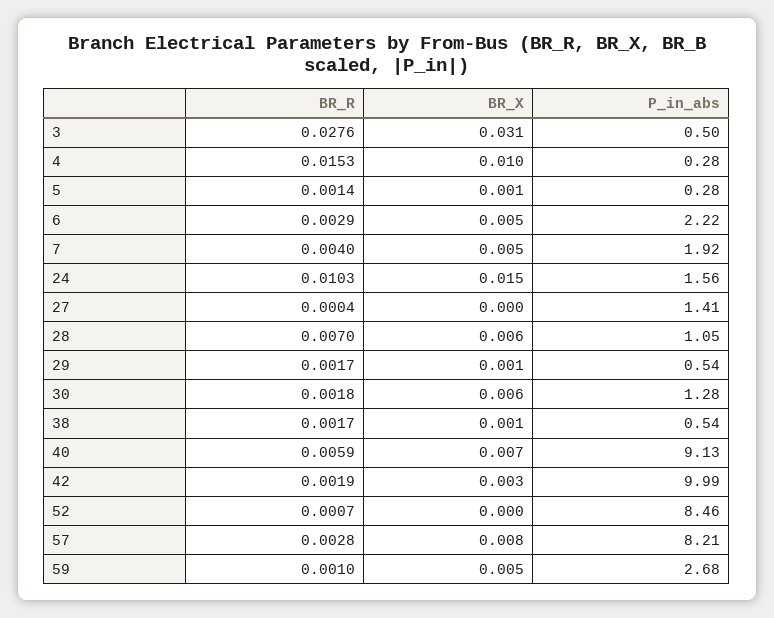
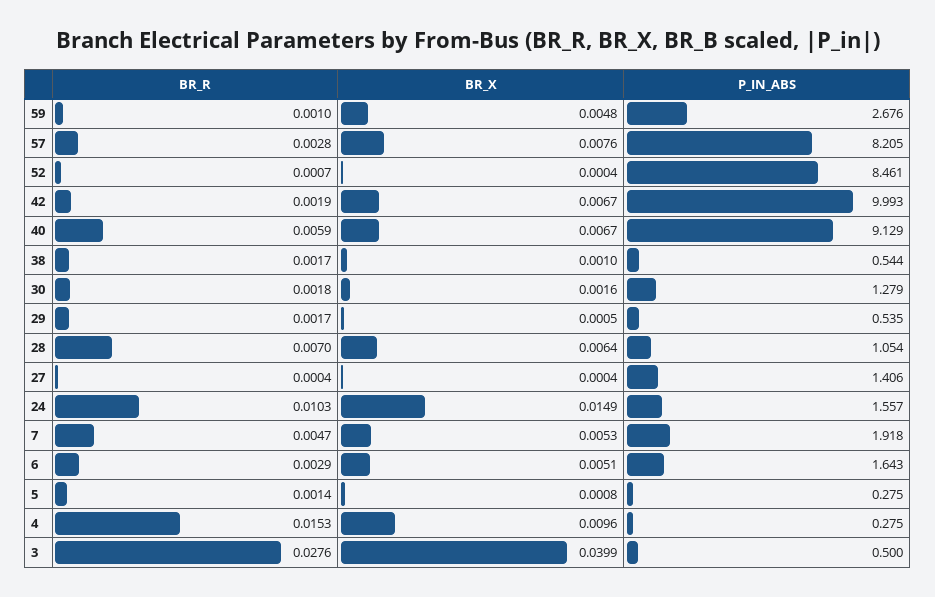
  {
    "BR_R": {
      "3": 0.0276,
      "4": 0.0153,
      "5": 0.0014,
      "6": 0.0029,
-     "7": 0.004,
+     "7": 0.0047,
      "24": 0.0103,
      "27": 0.0004,
      "28": 0.007,
      "29": 0.0017,
      "30": 0.0018,
      "38": 0.0017,
      "40": 0.0059,
      "42": 0.0019,
      "52": 0.0007,
      "57": 0.0028,
      "59": 0.001
    },
    "BR_X": {
-     "3": 0.031,
+     "3": 0.0399,
      "4": 0.0096,
      "5": 0.0008,
      "6": 0.0051,
      "7": 0.0053,
      "24": 0.0149,
      "27": 0.0004,
      "28": 0.0064,
      "29": 0.0005,
-     "30": 0.006,
+     "30": 0.0016,
      "38": 0.001,
      "40": 0.0067,
-     "42": 0.003,
+     "42": 0.0067,
      "52": 0.0004,
      "57": 0.0076,
      "59": 0.0048
    },
    "P_in_abs": {
      "3": 0.5,
      "4": 0.275,
      "5": 0.275,
-     "6": 2.22,
+     "6": 1.643,
      "7": 1.918,
      "24": 1.557,
      "27": 1.406,
      "28": 1.054,
      "29": 0.535,
      "30": 1.279,
      "38": 0.544,
      "40": 9.129,
      "42": 9.993,
      "52": 8.461,
      "57": 8.205,
      "59": 2.676
    }
  }

